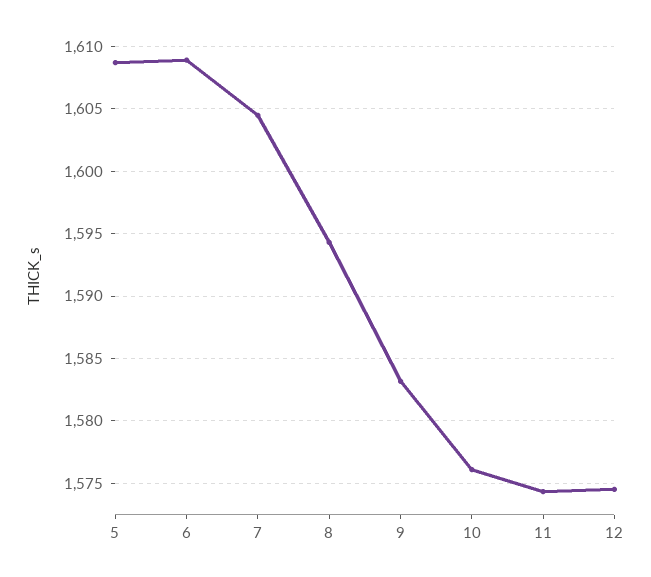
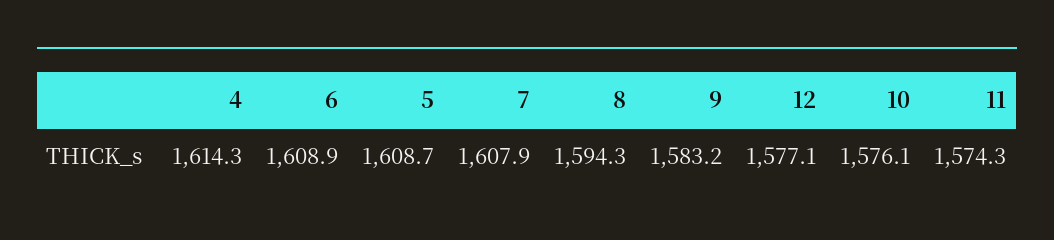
  {
    "5": 1608.7,
    "6": 1608.9,
-   "7": 1604.5,
+   "7": 1607.9,
    "8": 1594.3,
    "9": 1583.2,
    "10": 1576.1,
    "11": 1574.3,
-   "12": 1574.5
+   "12": 1577.1,
+   "4": 1614.3
  }

